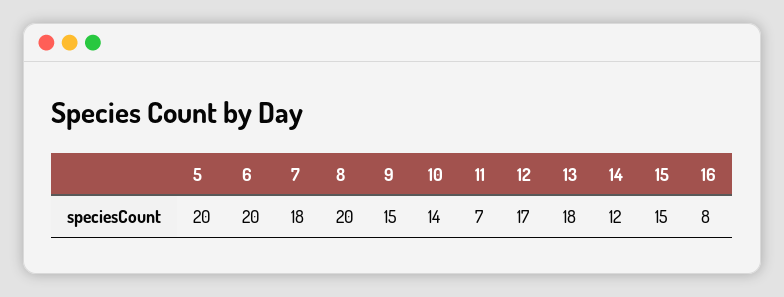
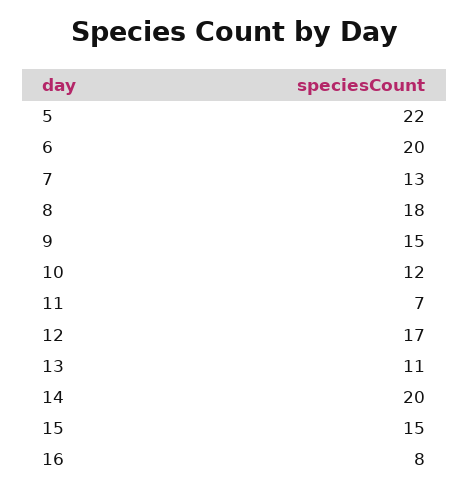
  {
-   "5": 20,
+   "5": 22,
    "6": 20,
-   "7": 18,
+   "7": 13,
-   "8": 20,
+   "8": 18,
    "9": 15,
-   "10": 14,
+   "10": 12,
    "11": 7,
    "12": 17,
-   "13": 18,
+   "13": 11,
-   "14": 12,
+   "14": 20,
    "15": 15,
    "16": 8
  }

